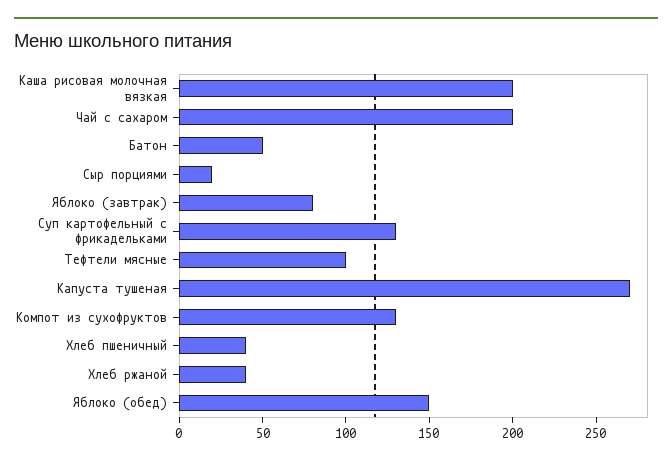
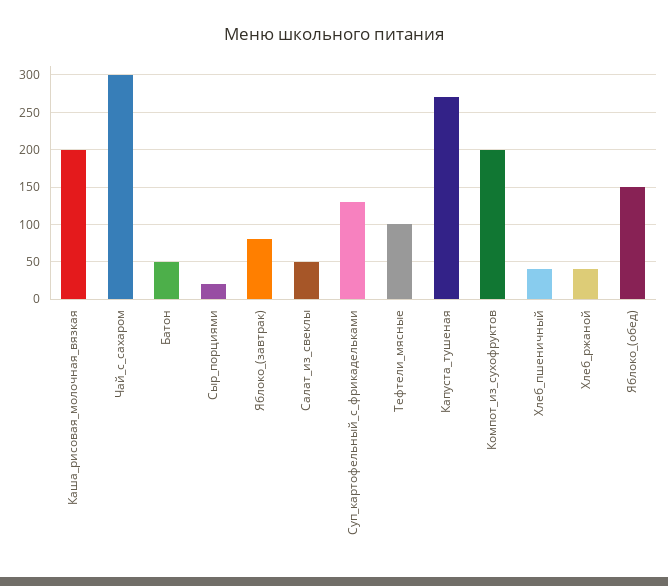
  {
    "Каша рисовая молочная вязкая": 200,
-   "Чай с сахаром": 200,
+   "Чай с сахаром": 300,
    "Батон": 50,
    "Сыр порциями": 20,
    "Яблоко (завтрак)": 80,
    "Суп картофельный с фрикадельками": 130,
    "Тефтели мясные": 100,
    "Капуста тушеная": 270,
-   "Компот из сухофруктов": 130,
+   "Компот из сухофруктов": 200,
    "Хлеб пшеничный": 40,
    "Хлеб ржаной": 40,
-   "Яблоко (обед)": 150
+   "Яблоко (обед)": 150,
+   "Салат_из_свеклы": 50
  }

